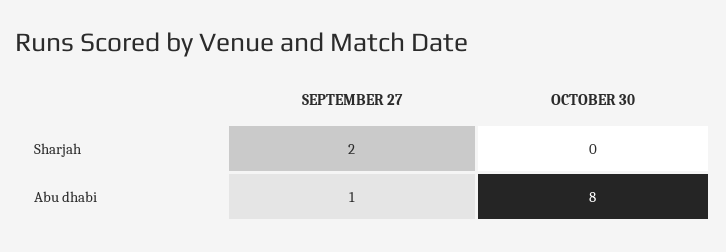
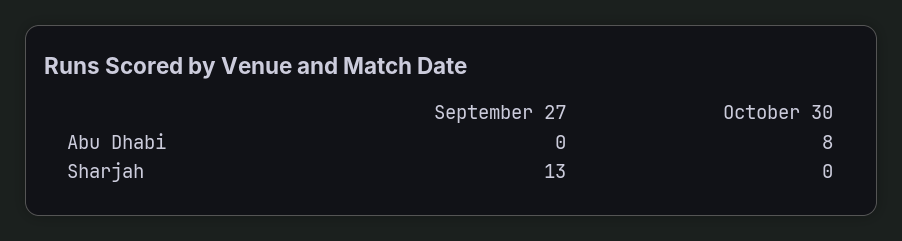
  {
    "SEPTEMBER 27": {
-     "Sharjah": 2,
+     "Sharjah": 13,
-     "Abu dhabi": 1
+     "Abu dhabi": 0
    },
    "OCTOBER 30": {
      "Sharjah": 0,
      "Abu dhabi": 8
    }
  }

